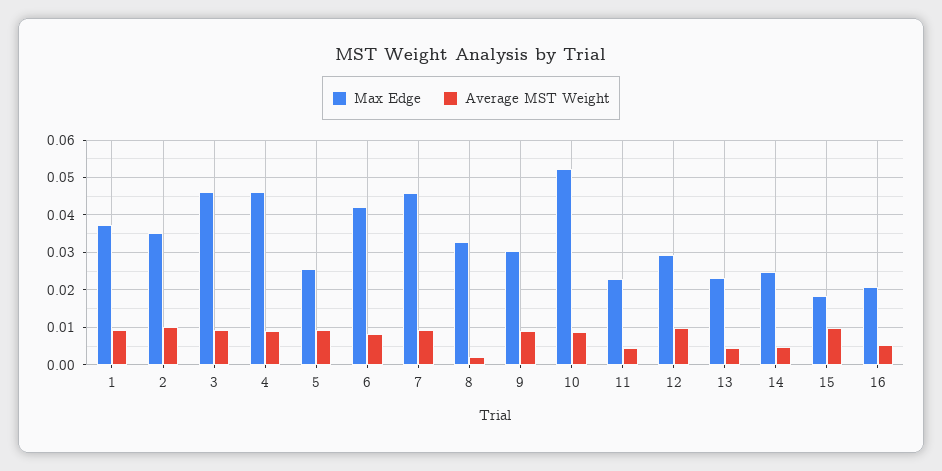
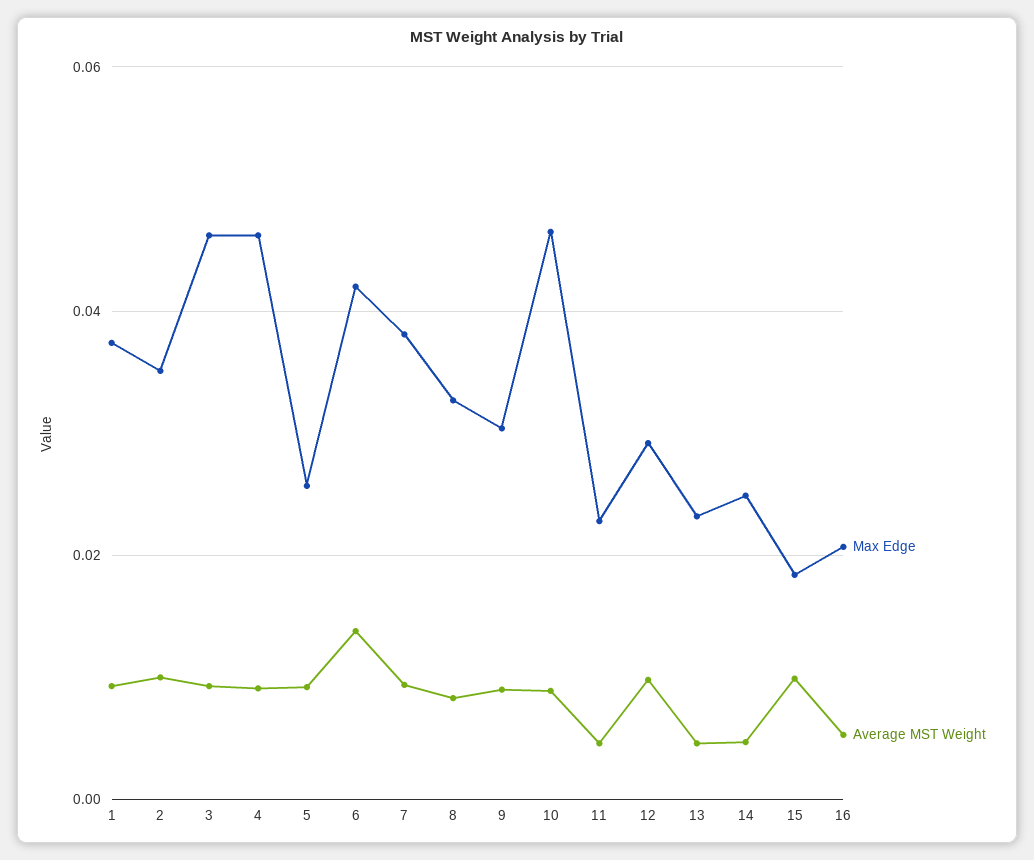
  {
    "Max Edge": {
      "1": 0.038,
      "2": 0.036,
      "3": 0.046,
      "4": 0.046,
      "5": 0.026,
      "6": 0.042,
-     "7": 0.046,
+     "7": 0.038,
      "8": 0.032,
      "9": 0.03,
-     "10": 0.052,
+     "10": 0.046,
      "11": 0.022,
      "12": 0.03,
      "13": 0.024,
      "14": 0.024,
      "15": 0.018,
      "16": 0.02
    },
    "Average MST Weight": {
      "1": 0.01,
      "2": 0.01,
      "3": 0.01,
      "4": 0.01,
      "5": 0.01,
-     "6": 0.008,
+     "6": 0.014,
      "7": 0.01,
-     "8": 0.002,
+     "8": 0.008,
      "9": 0.01,
      "10": 0.008,
      "11": 0.004,
      "12": 0.01,
      "13": 0.004,
      "14": 0.004,
      "15": 0.01,
      "16": 0.006
    }
  }

